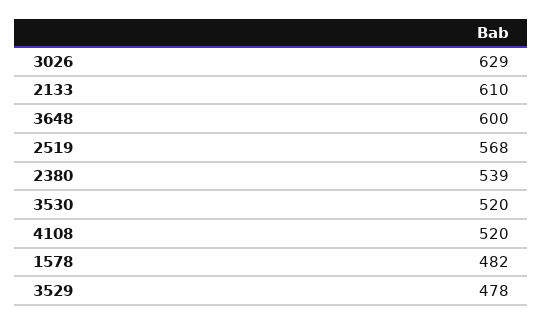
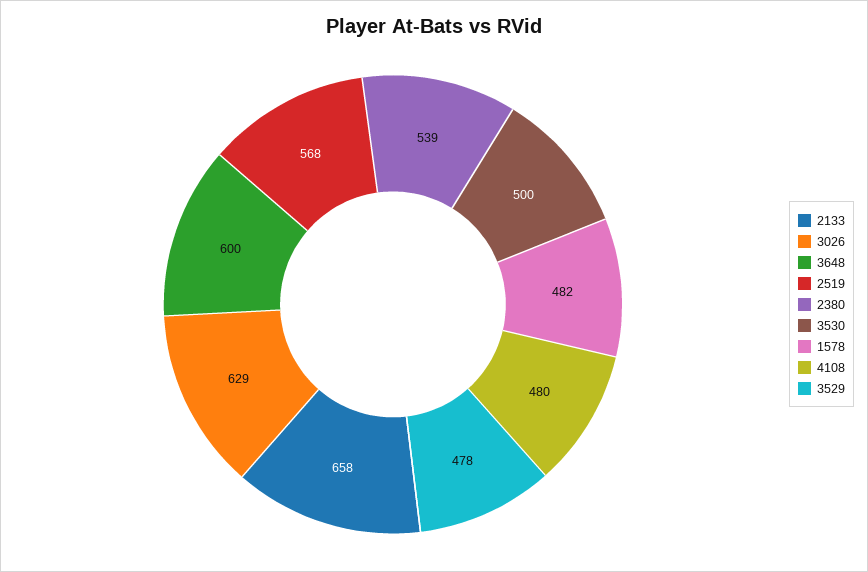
  {
    "3026": 629,
-   "2133": 610,
+   "2133": 658,
    "3648": 600,
    "2519": 568,
    "2380": 539,
-   "3530": 520,
+   "3530": 500,
-   "4108": 520,
+   "4108": 480,
    "1578": 482,
    "3529": 478
  }

